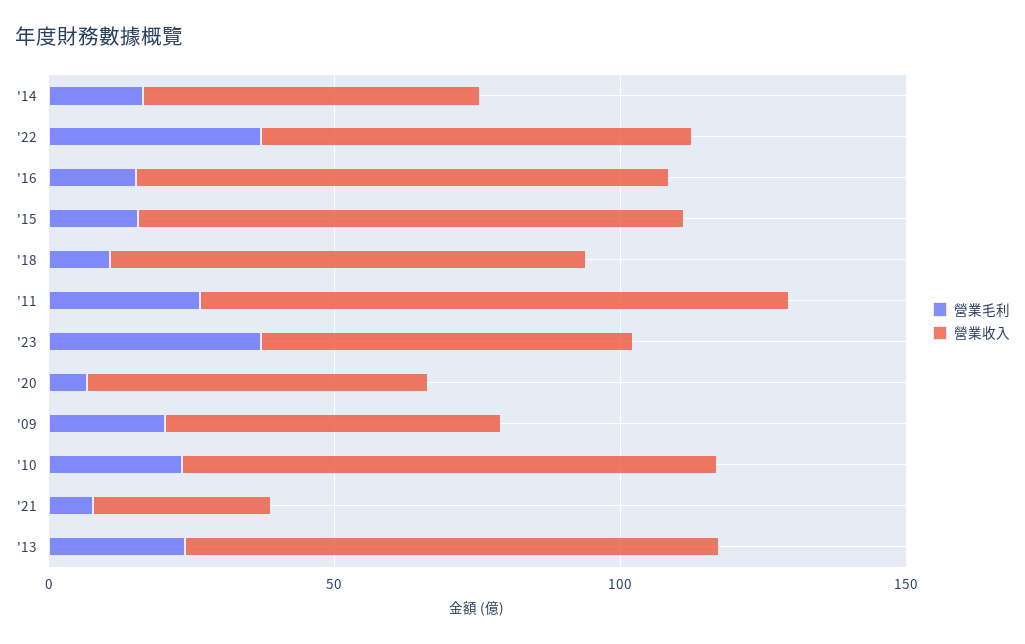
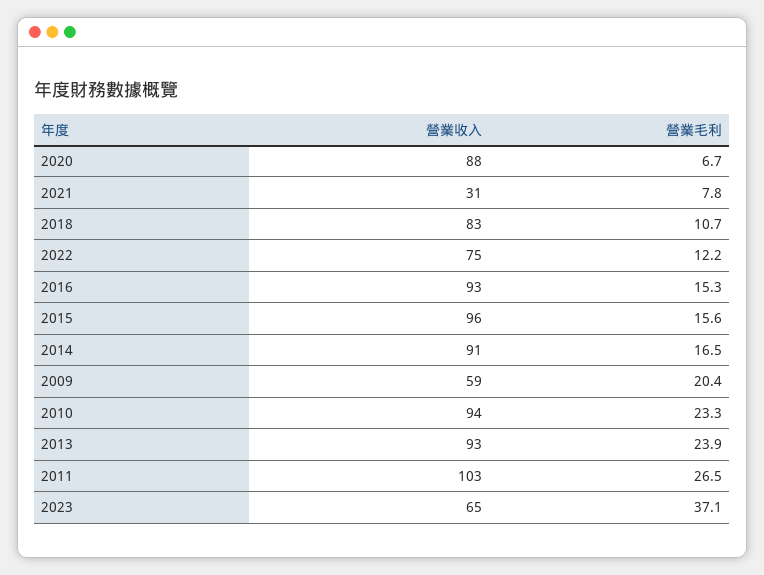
  {
    "營業毛利": {
      "'14": 16.5,
-     "'22": 40,
+     "'22": 12.2,
      "'16": 15.3,
      "'15": 15.6,
      "'18": 10.7,
      "'11": 26.5,
      "'23": 37.1,
      "'20": 6.7,
      "'09": 20.4,
      "'10": 23.3,
      "'21": 7.8,
      "'13": 23.9
    },
    "營業收入": {
-     "'14": 60,
+     "'14": 91,
      "'22": 75,
      "'16": 93,
      "'15": 96,
      "'18": 83,
      "'11": 103,
      "'23": 65,
-     "'20": 60,
+     "'20": 88,
      "'09": 59,
      "'10": 94,
      "'21": 31,
      "'13": 93
    }
  }

